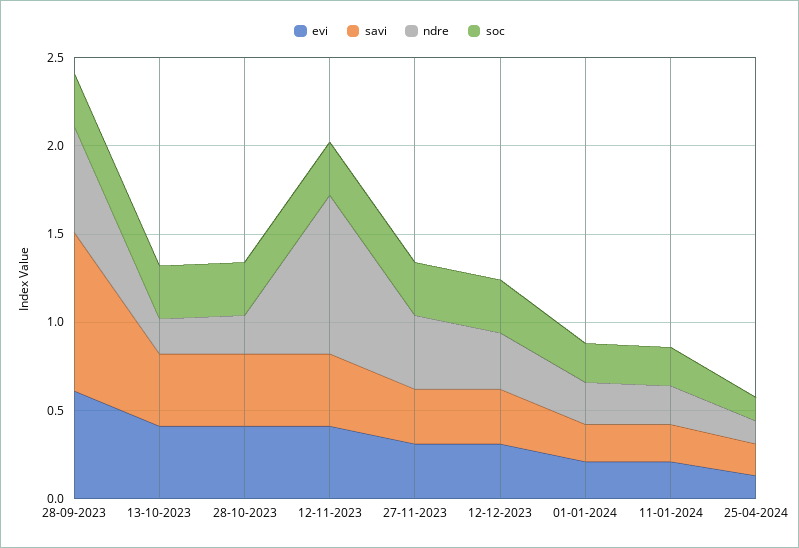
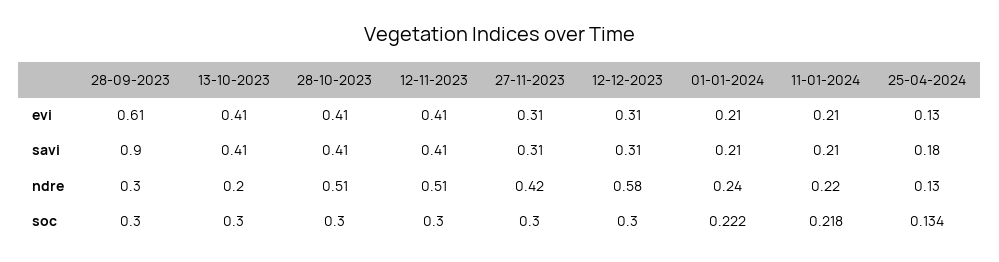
  {
    "evi": {
      "28-09-2023": 0.61,
      "13-10-2023": 0.41,
      "28-10-2023": 0.41,
      "12-11-2023": 0.41,
      "27-11-2023": 0.31,
      "12-12-2023": 0.31,
      "01-01-2024": 0.21,
      "11-01-2024": 0.21,
      "25-04-2024": 0.13
    },
    "savi": {
      "28-09-2023": 0.9,
      "13-10-2023": 0.41,
      "28-10-2023": 0.41,
      "12-11-2023": 0.41,
      "27-11-2023": 0.31,
      "12-12-2023": 0.31,
      "01-01-2024": 0.21,
      "11-01-2024": 0.21,
      "25-04-2024": 0.18
    },
    "ndre": {
-     "28-09-2023": 0.6,
+     "28-09-2023": 0.3,
      "13-10-2023": 0.2,
-     "28-10-2023": 0.2,
+     "28-10-2023": 0.51,
-     "12-11-2023": 0.9,
+     "12-11-2023": 0.51,
      "27-11-2023": 0.42,
-     "12-12-2023": 0.3,
+     "12-12-2023": 0.58,
      "01-01-2024": 0.24,
      "11-01-2024": 0.22,
      "25-04-2024": 0.13
    },
    "soc": {
      "28-09-2023": 0.3,
      "13-10-2023": 0.3,
      "28-10-2023": 0.3,
      "12-11-2023": 0.3,
      "27-11-2023": 0.3,
      "12-12-2023": 0.3,
      "01-01-2024": 0.222,
      "11-01-2024": 0.218,
      "25-04-2024": 0.134
    }
  }

